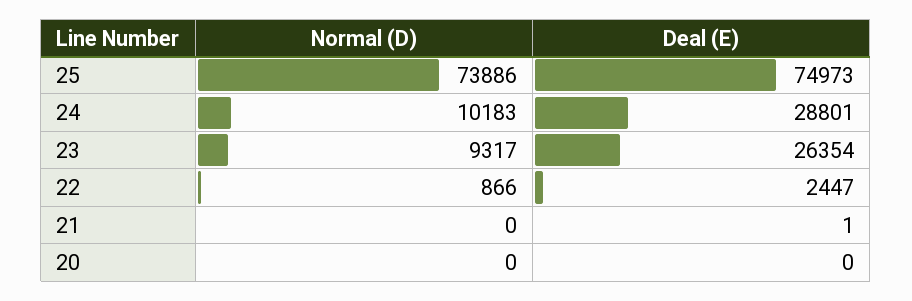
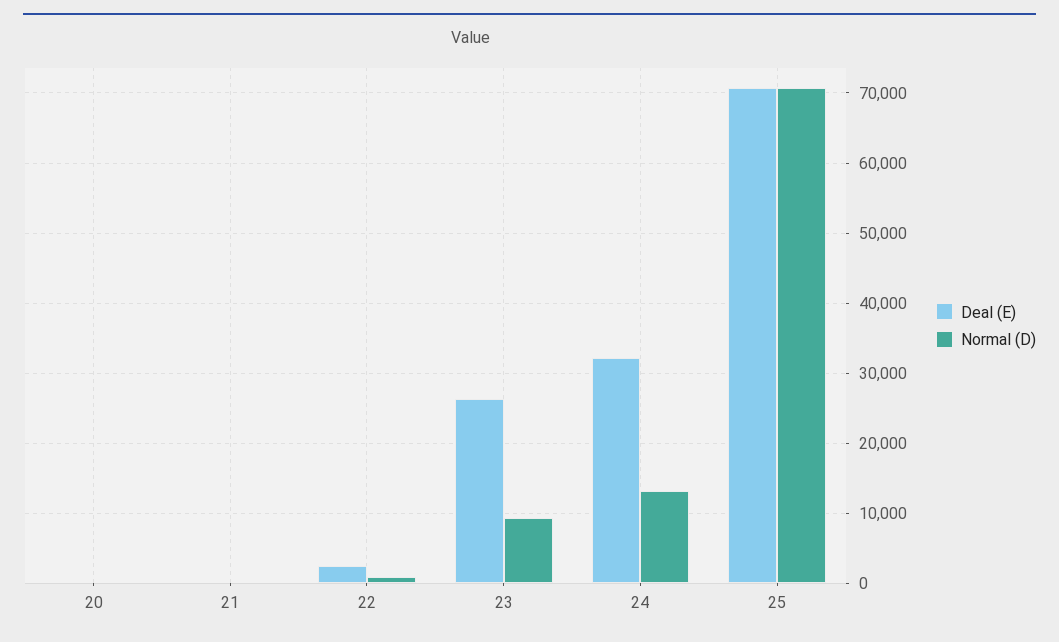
  {
    "Normal (D)": {
-     "25": 73886,
+     "25": 71000,
-     "24": 10183,
+     "24": 13000,
      "23": 9317,
      "22": 866,
      "21": 0,
      "20": 0
    },
    "Deal (E)": {
-     "25": 74973,
+     "25": 71000,
-     "24": 28801,
+     "24": 32000,
      "23": 26354,
      "22": 2447,
      "21": 1,
      "20": 0
    }
  }

